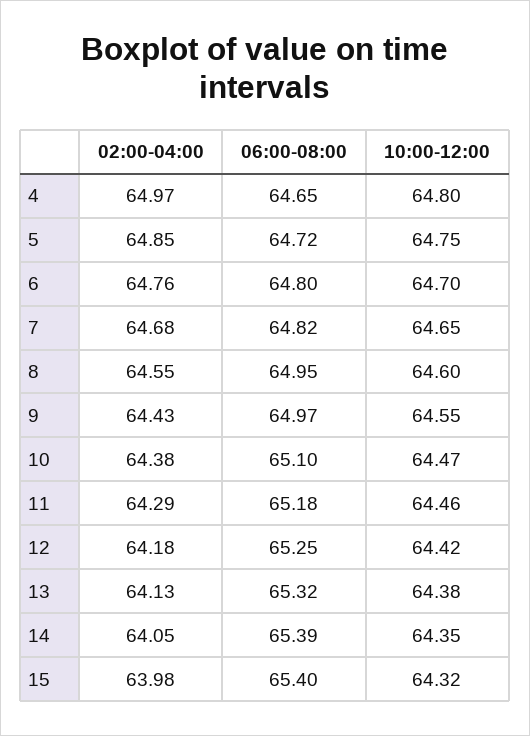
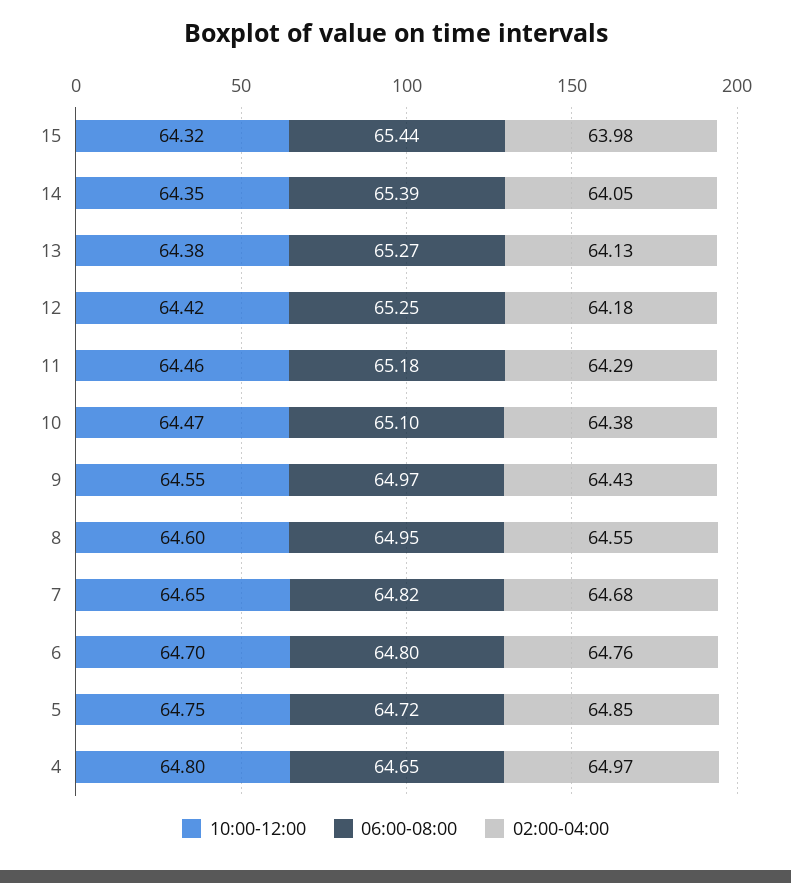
  {
    "02:00-04:00": {
      "4": 64.97,
      "5": 64.85,
      "6": 64.76,
      "7": 64.68,
      "8": 64.55,
      "9": 64.43,
      "10": 64.38,
      "11": 64.29,
      "12": 64.18,
      "13": 64.13,
      "14": 64.05,
      "15": 63.98
    },
    "06:00-08:00": {
      "4": 64.65,
      "5": 64.72,
      "6": 64.8,
      "7": 64.82,
      "8": 64.95,
      "9": 64.97,
      "10": 65.1,
      "11": 65.18,
      "12": 65.25,
-     "13": 65.32,
+     "13": 65.27,
      "14": 65.39,
-     "15": 65.4
+     "15": 65.44
    },
    "10:00-12:00": {
      "4": 64.8,
      "5": 64.75,
      "6": 64.7,
      "7": 64.65,
      "8": 64.6,
      "9": 64.55,
      "10": 64.47,
      "11": 64.46,
      "12": 64.42,
      "13": 64.38,
      "14": 64.35,
      "15": 64.32
    }
  }

